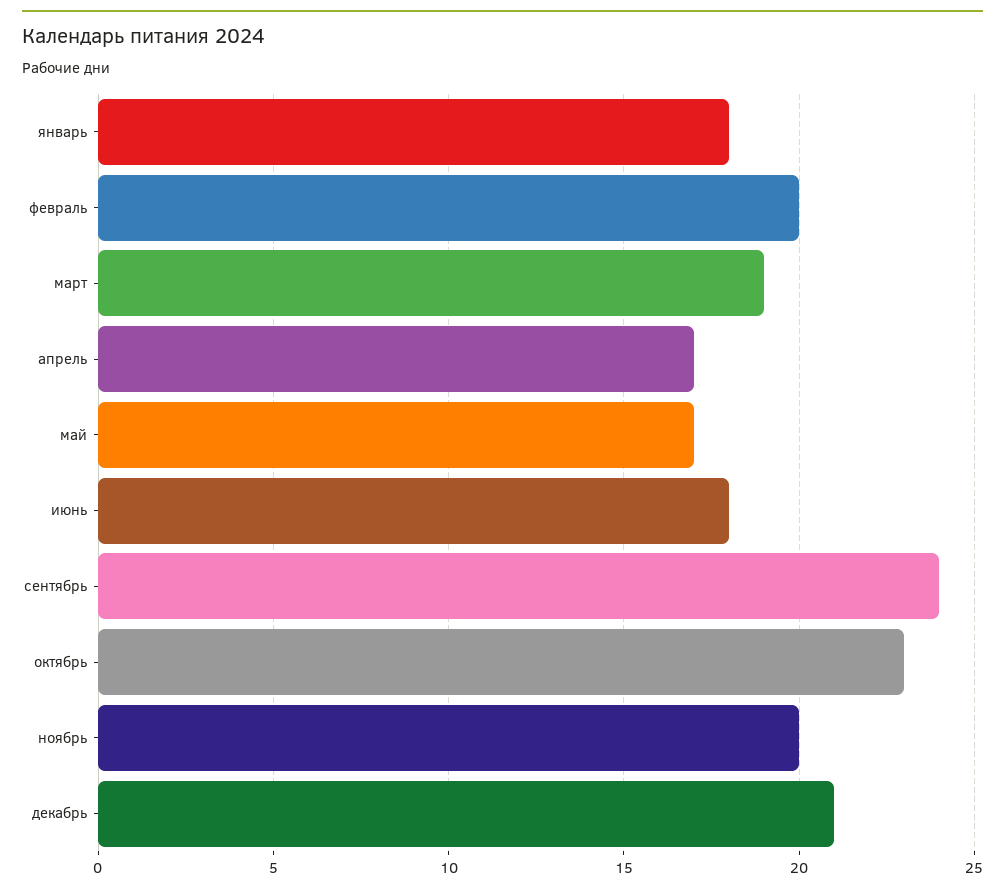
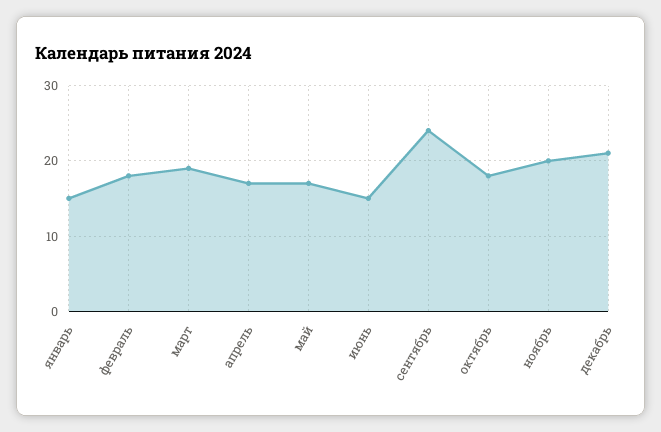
  {
-   "январь": 18,
+   "январь": 15,
-   "февраль": 20,
+   "февраль": 18,
    "март": 19,
    "апрель": 17,
    "май": 17,
-   "июнь": 18,
+   "июнь": 15,
    "сентябрь": 24,
-   "октябрь": 23,
+   "октябрь": 18,
    "ноябрь": 20,
    "декабрь": 21
  }

